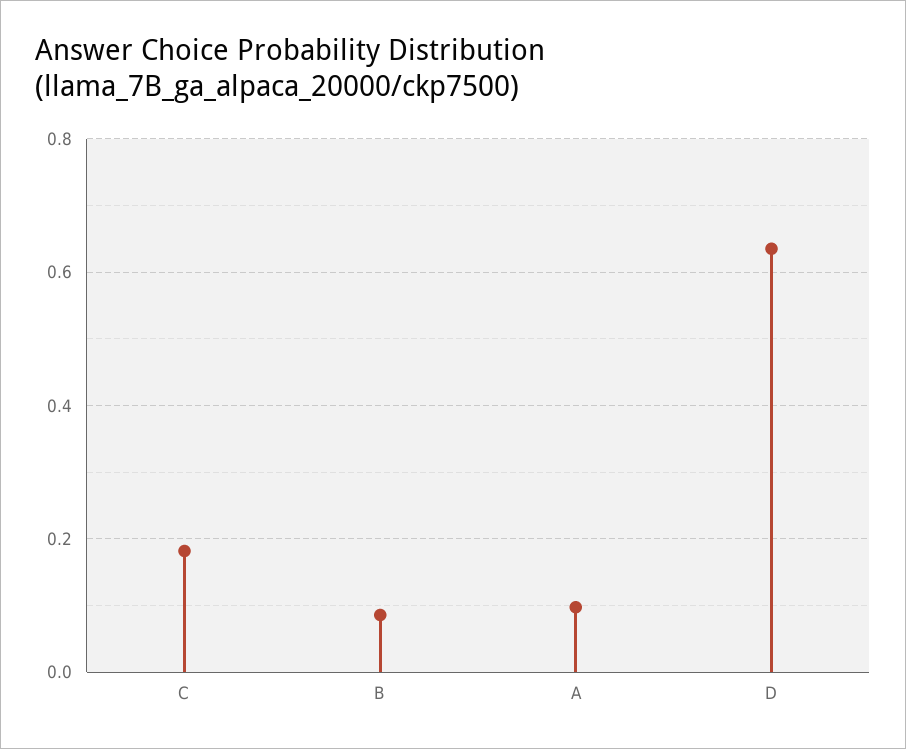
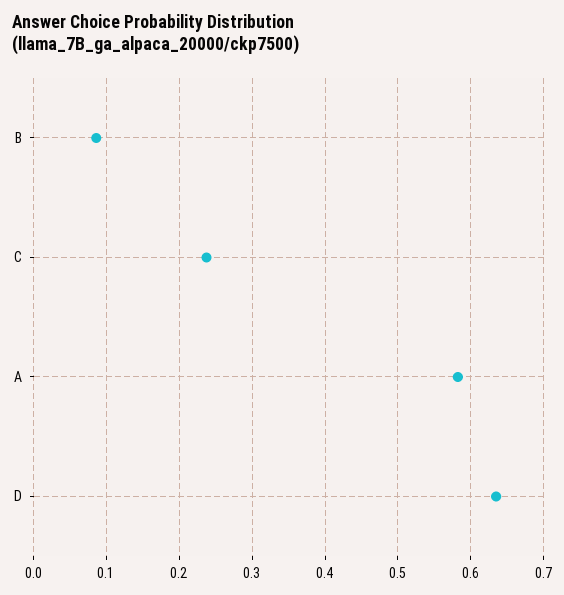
  {
-   "C": 0.18,
+   "C": 0.24,
    "B": 0.09,
-   "A": 0.1,
+   "A": 0.58,
    "D": 0.63
  }

